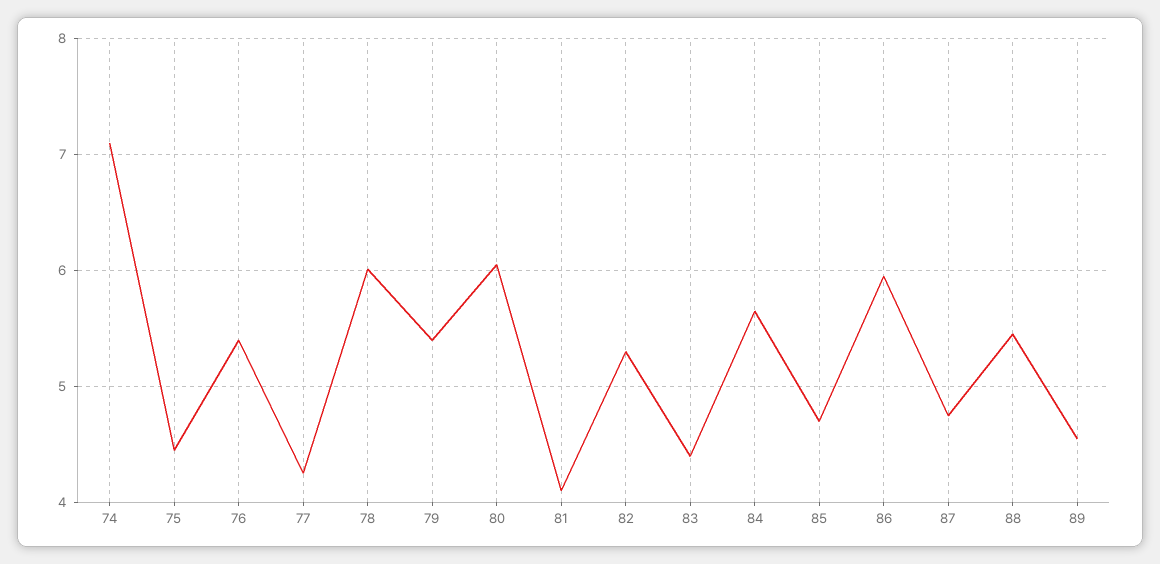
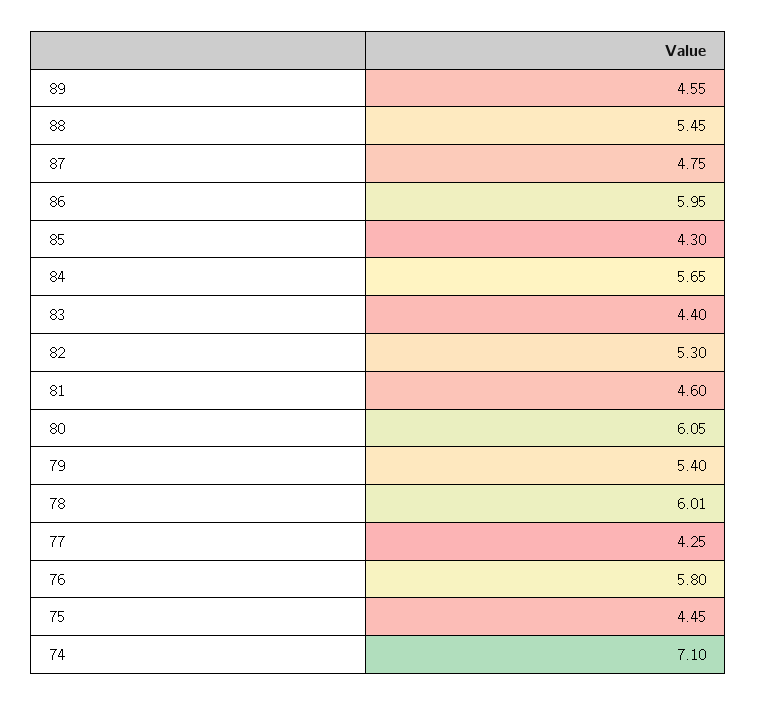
  {
    "74": 7.1,
    "75": 4.45,
-   "76": 5.4,
+   "76": 5.8,
    "77": 4.25,
    "78": 6.01,
    "79": 5.4,
    "80": 6.05,
-   "81": 4.1,
+   "81": 4.6,
    "82": 5.3,
    "83": 4.4,
    "84": 5.65,
-   "85": 4.7,
+   "85": 4.3,
    "86": 5.95,
    "87": 4.75,
    "88": 5.45,
    "89": 4.55
  }

